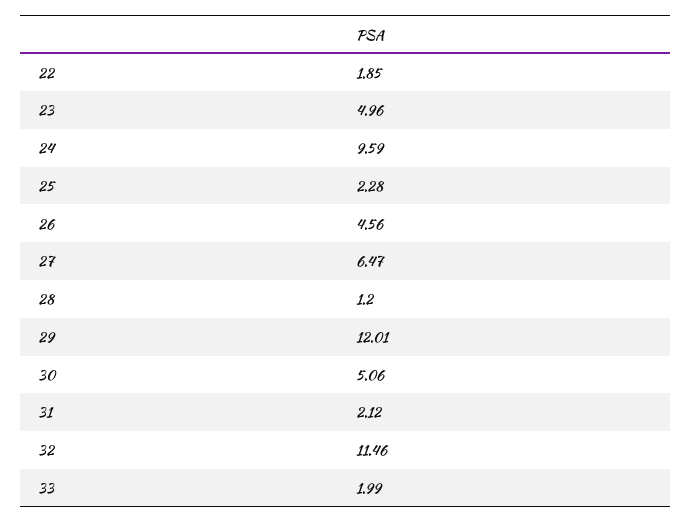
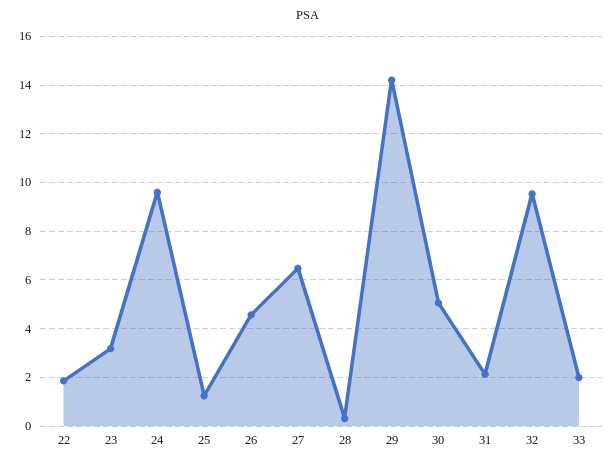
  {
    "22": 1.85,
-   "23": 4.96,
+   "23": 3.25,
    "24": 9.59,
-   "25": 2.28,
+   "25": 1.25,
    "26": 4.56,
    "27": 6.47,
-   "28": 1.2,
+   "28": 0.25,
-   "29": 12.01,
+   "29": 14.25,
    "30": 5.06,
    "31": 2.12,
-   "32": 11.46,
+   "32": 9.5,
    "33": 1.99
  }

